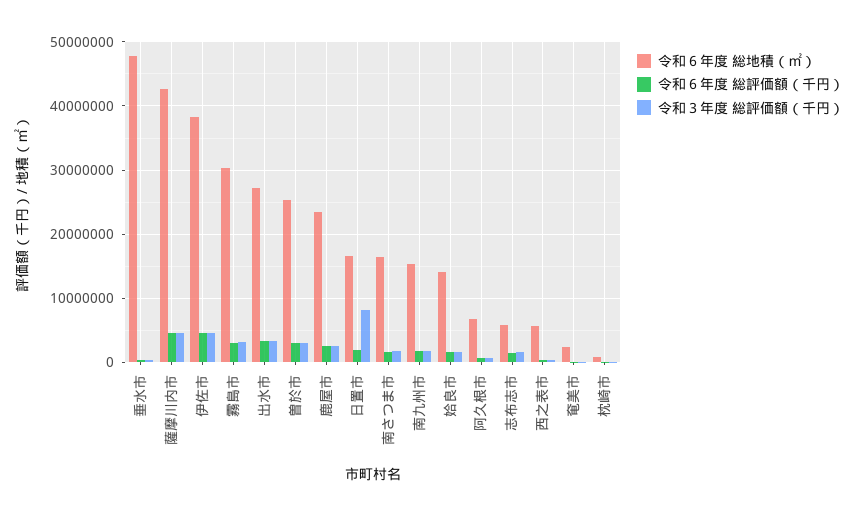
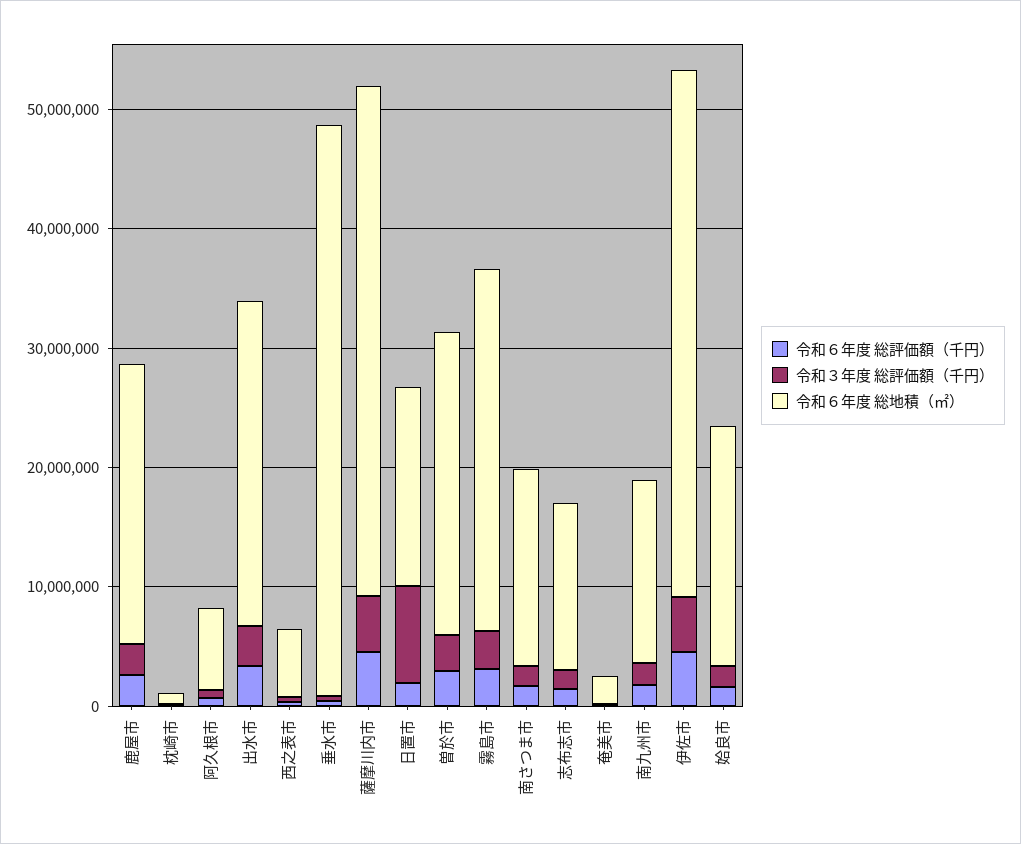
  {
    "令和６年度 総地積（㎡）": {
      "垂水市": 48000000,
      "薩摩川内市": 43000000,
-     "伊佐市": 38000000,
+     "伊佐市": 44000000,
      "霧島市": 30000000,
      "出水市": 27000000,
      "曽於市": 25000000,
      "鹿屋市": 23000000,
      "日置市": 17000000,
      "南さつま市": 16000000,
      "南九州市": 15000000,
-     "姶良市": 14000000,
+     "姶良市": 20000000,
      "阿久根市": 7000000,
-     "志布志市": 6000000,
+     "志布志市": 14000000,
      "西之表市": 6000000,
      "奄美市": 2000000,
      "枕崎市": 1000000
    },
    "令和６年度 総評価額（千円）": {
      "垂水市": 0,
      "薩摩川内市": 5000000,
      "伊佐市": 5000000,
      "霧島市": 3000000,
      "出水市": 3000000,
      "曽於市": 3000000,
      "鹿屋市": 3000000,
      "日置市": 2000000,
      "南さつま市": 2000000,
      "南九州市": 2000000,
      "姶良市": 2000000,
      "阿久根市": 1000000,
      "志布志市": 1000000,
      "西之表市": 0,
      "奄美市": 0,
      "枕崎市": 0
    },
    "令和３年度 総評価額（千円）": {
      "垂水市": 0,
      "薩摩川内市": 5000000,
      "伊佐市": 5000000,
      "霧島市": 3000000,
      "出水市": 3000000,
      "曽於市": 3000000,
      "鹿屋市": 3000000,
      "日置市": 8000000,
      "南さつま市": 2000000,
      "南九州市": 2000000,
      "姶良市": 2000000,
      "阿久根市": 1000000,
      "志布志市": 2000000,
      "西之表市": 0,
      "奄美市": 0,
      "枕崎市": 0
    }
  }

